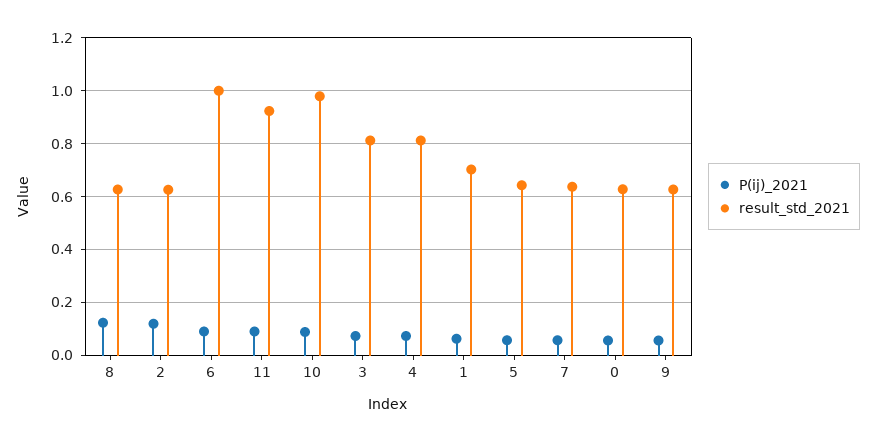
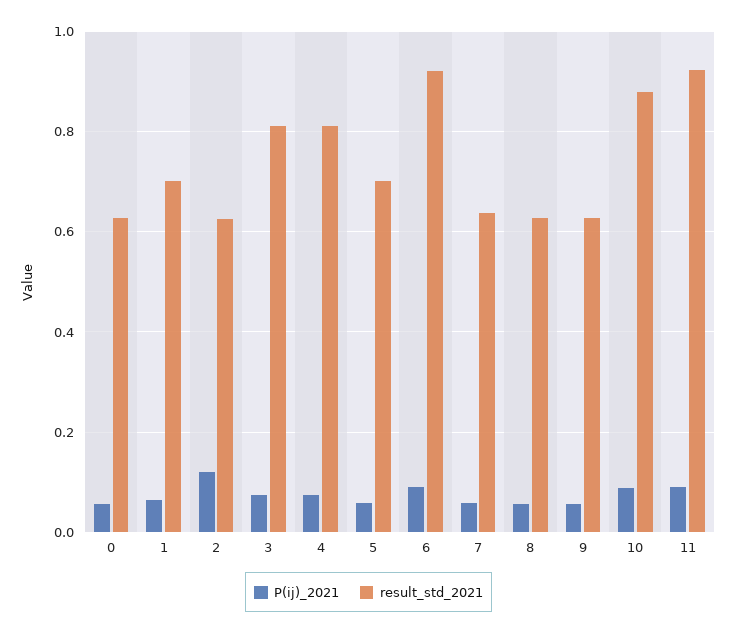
  {
    "P(ij)_2021": {
-     "8": 0.125,
+     "8": 0.06,
      "2": 0.12,
      "6": 0.1,
      "11": 0.1,
      "10": 0.08,
      "3": 0.08,
      "4": 0.08,
      "1": 0.06,
      "5": 0.06,
      "7": 0.06,
      "0": 0.06,
      "9": 0.06
    },
    "result_std_2021": {
      "8": 0.62,
      "2": 0.62,
-     "6": 1,
+     "6": 0.92,
      "11": 0.92,
-     "10": 0.975,
+     "10": 0.88,
      "3": 0.82,
      "4": 0.82,
      "1": 0.7,
-     "5": 0.65,
+     "5": 0.7,
      "7": 0.64,
      "0": 0.62,
      "9": 0.62
    }
  }

